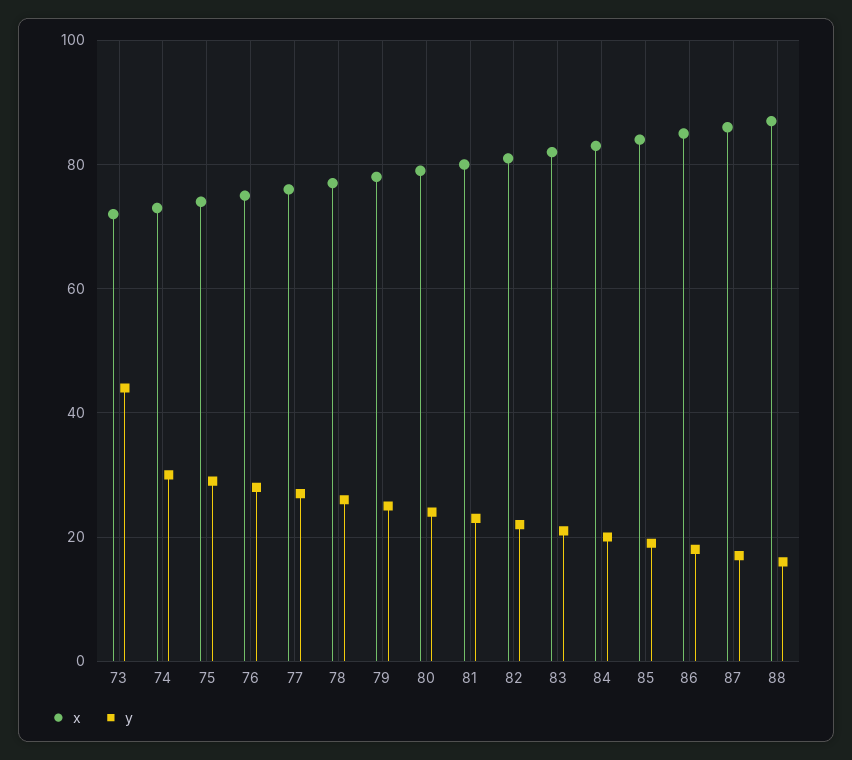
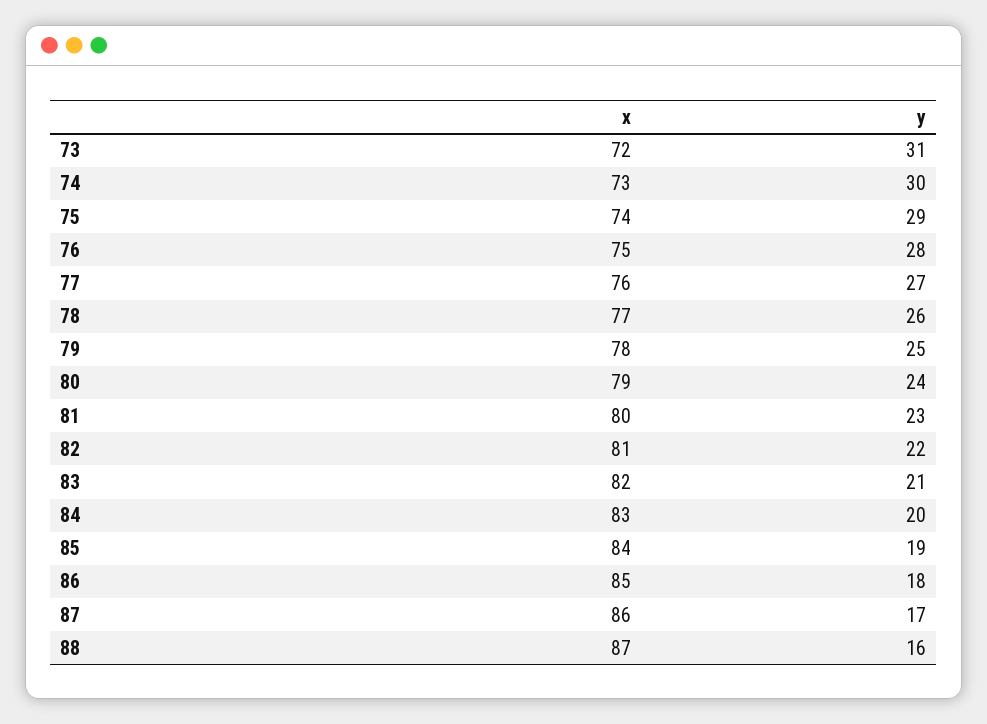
  {
    "x": {
      "73": 72,
      "74": 73,
      "75": 74,
      "76": 75,
      "77": 76,
      "78": 77,
      "79": 78,
      "80": 79,
      "81": 80,
      "82": 81,
      "83": 82,
      "84": 83,
      "85": 84,
      "86": 85,
      "87": 86,
      "88": 87
    },
    "y": {
-     "73": 45,
+     "73": 31,
      "74": 30,
      "75": 29,
      "76": 28,
      "77": 27,
      "78": 26,
      "79": 25,
      "80": 24,
      "81": 23,
      "82": 22,
      "83": 21,
      "84": 20,
      "85": 19,
      "86": 18,
      "87": 17,
      "88": 16
    }
  }

